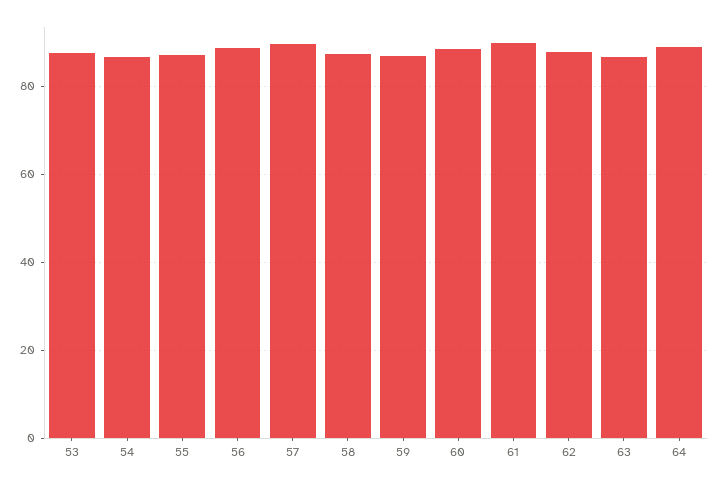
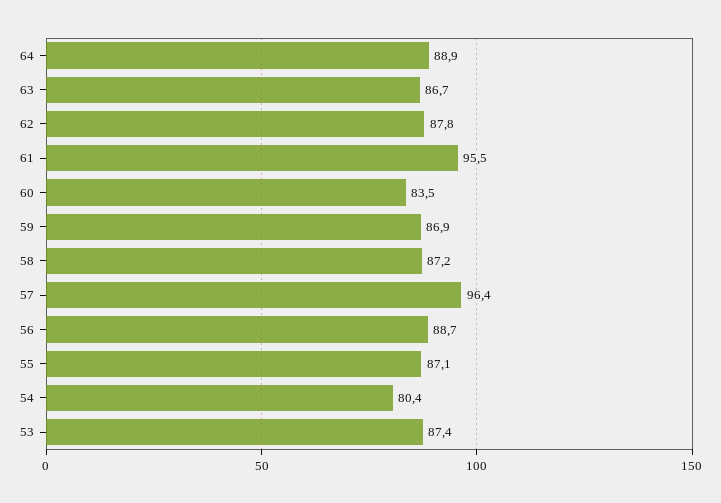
  {
    "53": 87.4,
-   "54": 86,
+   "54": 80.4,
    "55": 87.1,
    "56": 88.7,
-   "57": 90,
+   "57": 96.4,
    "58": 87.2,
    "59": 86.9,
-   "60": 88,
+   "60": 83.5,
-   "61": 90,
+   "61": 95.5,
    "62": 87.8,
    "63": 86.7,
    "64": 88.9
  }

